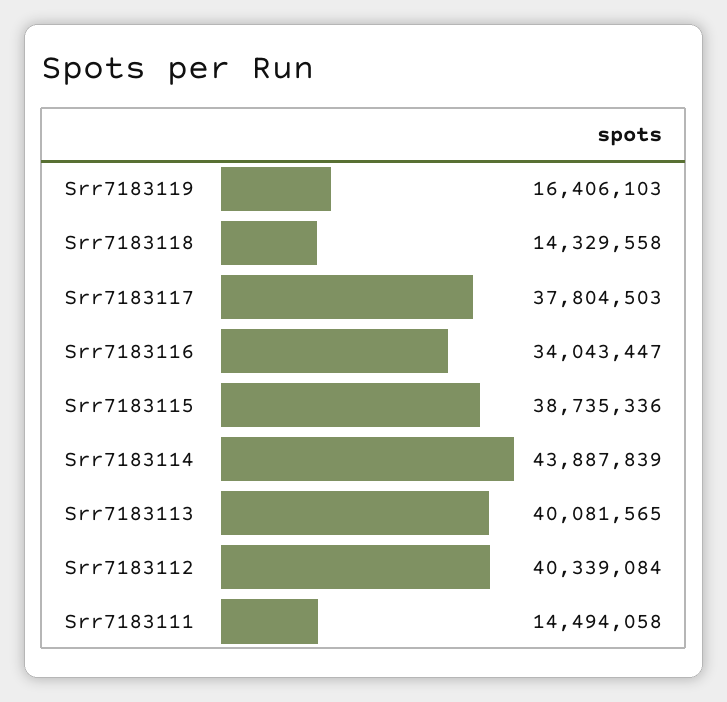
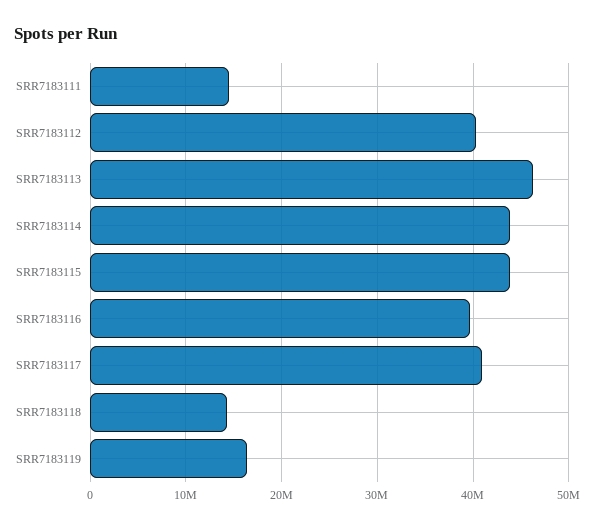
  {
    "Srr7183119": 16406103,
    "Srr7183118": 14329558,
-   "Srr7183117": 37804503,
+   "Srr7183117": 41000000,
-   "Srr7183116": 34043447,
+   "Srr7183116": 40000000,
-   "Srr7183115": 38735336,
+   "Srr7183115": 44000000,
    "Srr7183114": 43887839,
-   "Srr7183113": 40081565,
+   "Srr7183113": 46000000,
    "Srr7183112": 40339084,
    "Srr7183111": 14494058
  }

